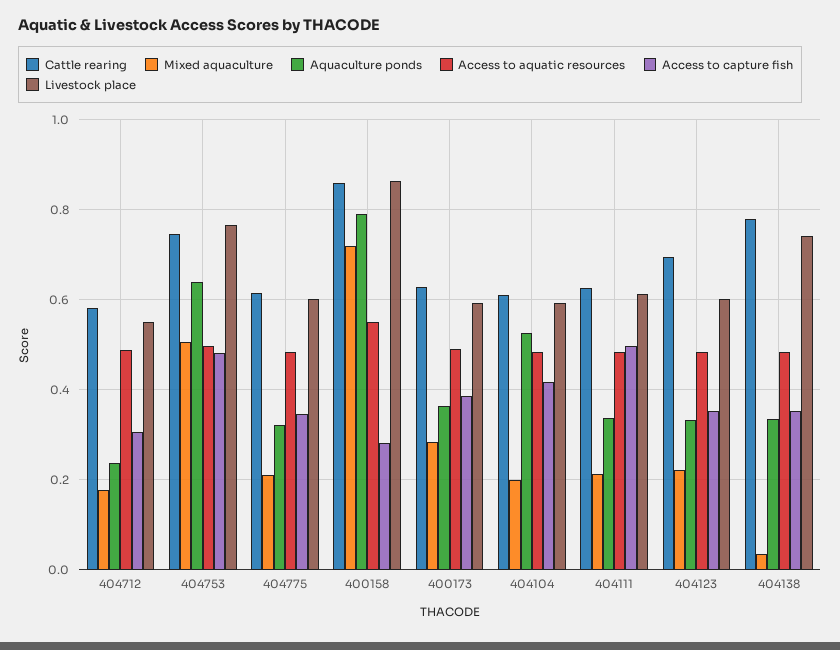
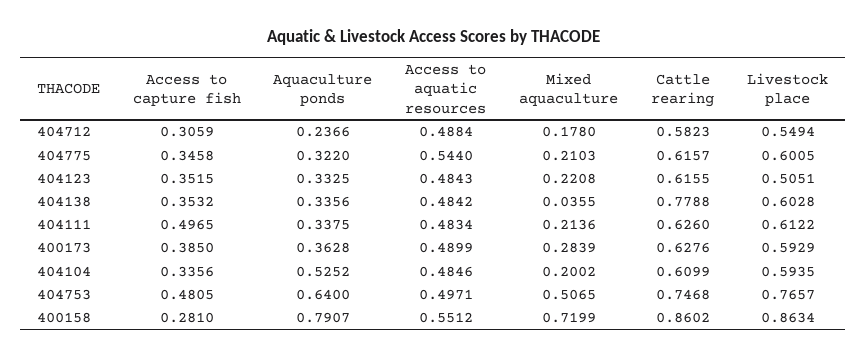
  {
    "Cattle rearing": {
      "404712": 0.5823,
      "404753": 0.7468,
      "404775": 0.6157,
      "400158": 0.8602,
      "400173": 0.6276,
      "404104": 0.6099,
      "404111": 0.626,
-     "404123": 0.7,
+     "404123": 0.6155,
      "404138": 0.7788
    },
    "Mixed aquaculture": {
      "404712": 0.178,
      "404753": 0.5065,
      "404775": 0.2103,
      "400158": 0.7199,
      "400173": 0.2839,
      "404104": 0.2002,
      "404111": 0.2136,
      "404123": 0.2208,
      "404138": 0.0355
    },
    "Aquaculture ponds": {
      "404712": 0.2366,
      "404753": 0.64,
      "404775": 0.322,
      "400158": 0.7907,
      "400173": 0.3628,
      "404104": 0.5252,
      "404111": 0.3375,
      "404123": 0.3325,
      "404138": 0.3356
    },
    "Access to aquatic resources": {
      "404712": 0.4884,
      "404753": 0.4971,
-     "404775": 0.48,
+     "404775": 0.544,
      "400158": 0.5512,
      "400173": 0.4899,
      "404104": 0.4846,
      "404111": 0.4834,
      "404123": 0.4843,
      "404138": 0.4842
    },
    "Access to capture fish": {
      "404712": 0.3059,
      "404753": 0.4805,
      "404775": 0.3458,
      "400158": 0.281,
      "400173": 0.385,
-     "404104": 0.42,
+     "404104": 0.3356,
      "404111": 0.4965,
      "404123": 0.3515,
      "404138": 0.3532
    },
    "Livestock place": {
      "404712": 0.5494,
      "404753": 0.7657,
      "404775": 0.6005,
      "400158": 0.8634,
      "400173": 0.5929,
      "404104": 0.5935,
      "404111": 0.6122,
-     "404123": 0.6,
+     "404123": 0.5051,
-     "404138": 0.74
+     "404138": 0.6028
    }
  }

